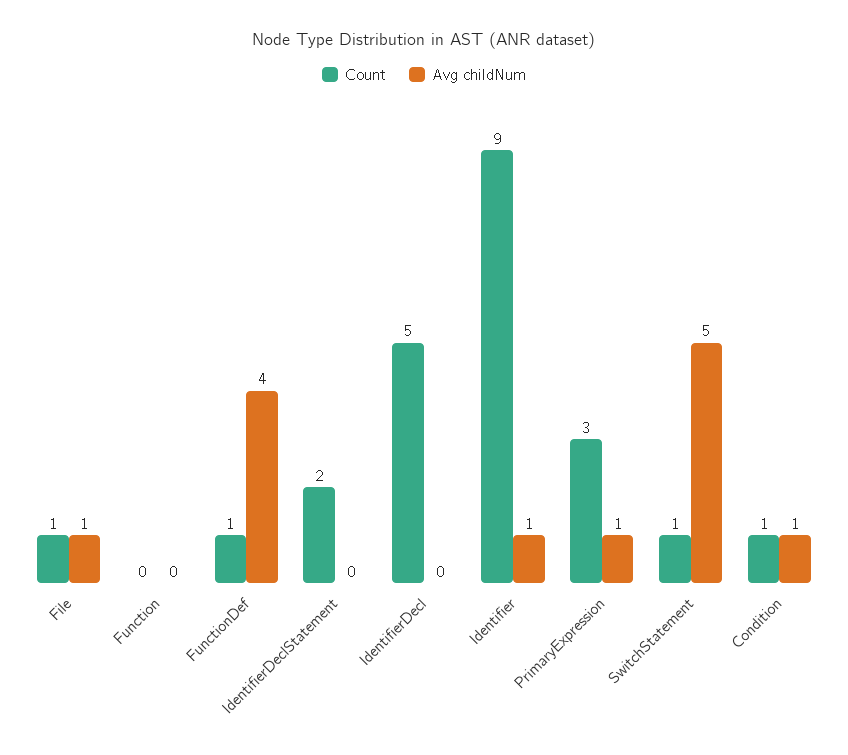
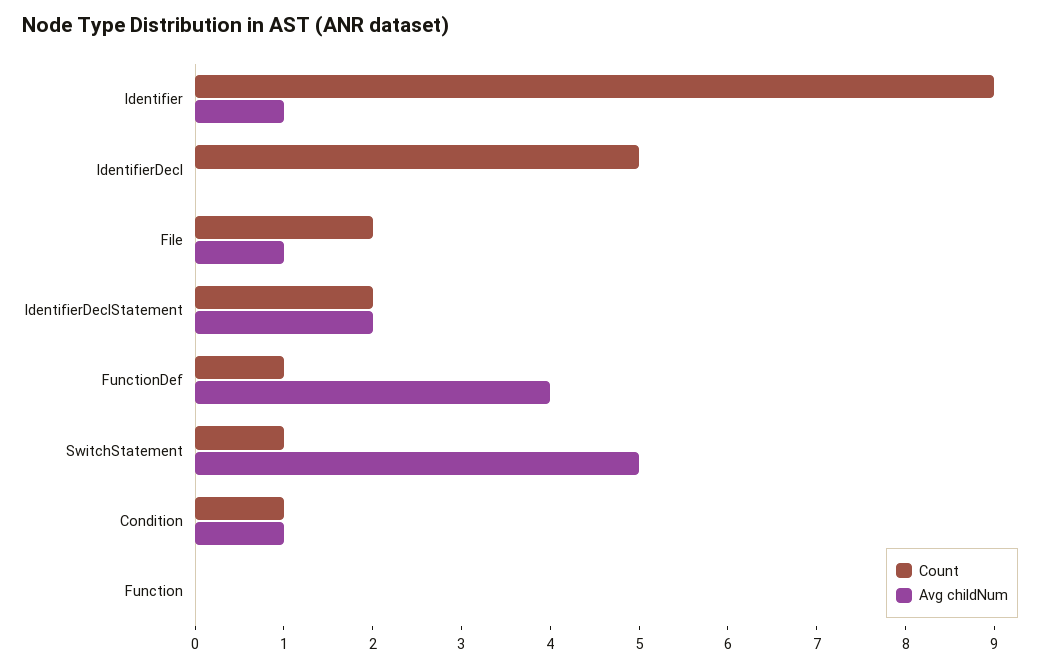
  {
    "Count": {
-     "File": 1,
+     "File": 2,
      "Function": 0,
      "FunctionDef": 1,
      "IdentifierDeclStatement": 2,
      "IdentifierDecl": 5,
      "Identifier": 9,
-     "PrimaryExpression": 3,
      "SwitchStatement": 1,
      "Condition": 1
    },
    "Avg childNum": {
      "File": 1,
      "Function": 0,
      "FunctionDef": 4,
-     "IdentifierDeclStatement": 0,
+     "IdentifierDeclStatement": 2,
      "IdentifierDecl": 0,
      "Identifier": 1,
-     "PrimaryExpression": 1,
      "SwitchStatement": 5,
      "Condition": 1
    }
  }

